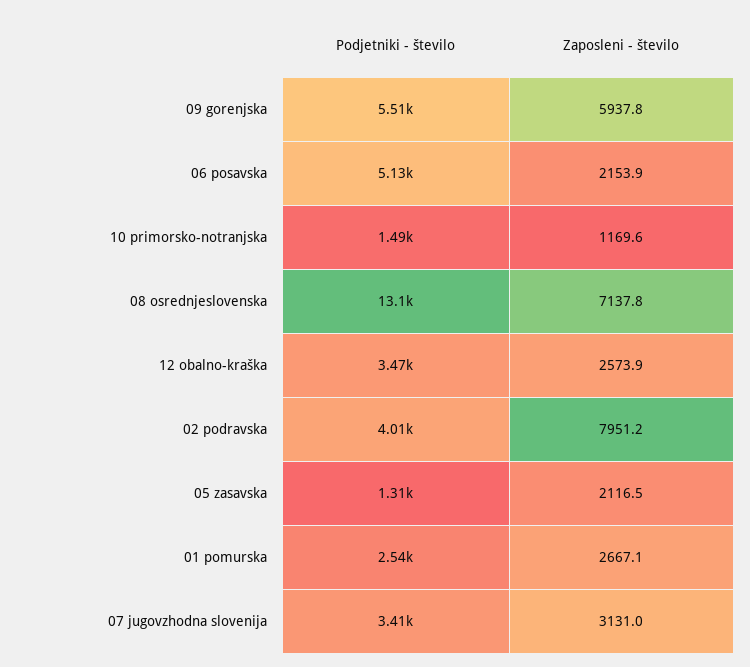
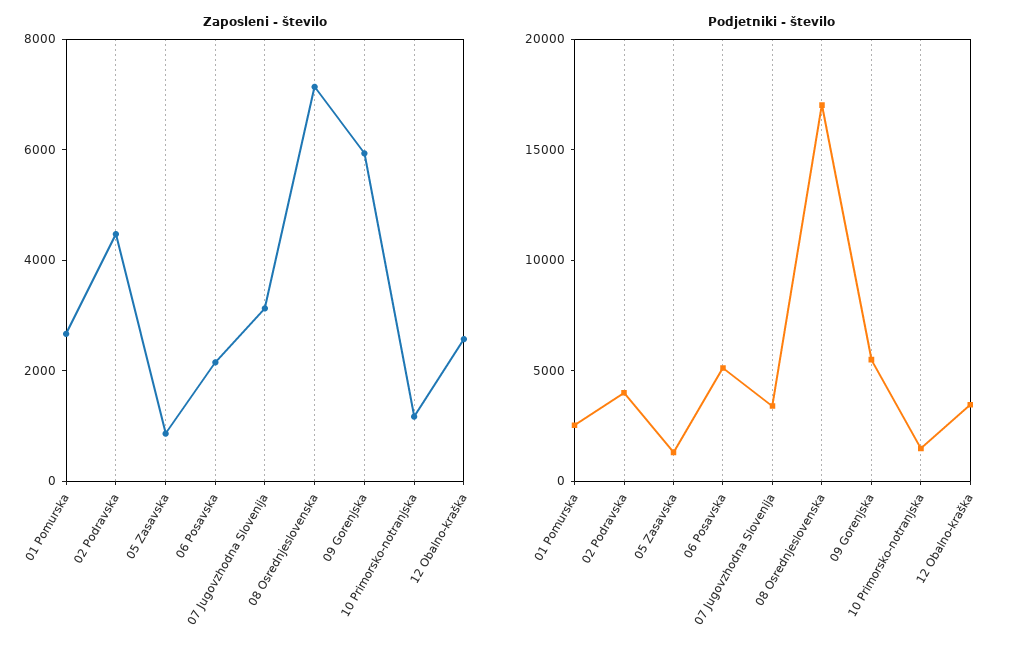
  {
    "Podjetniki - število": {
      "09 gorenjska": 5510,
      "06 posavska": 5130,
      "10 primorsko-notranjska": 1490,
-     "08 osrednjeslovenska": 13100,
+     "08 osrednjeslovenska": 17000,
      "12 obalno-kraška": 3470,
      "02 podravska": 4010,
      "05 zasavska": 1310,
      "01 pomurska": 2540,
      "07 jugovzhodna slovenija": 3410
    },
    "Zaposleni - število": {
      "09 gorenjska": 5937.8,
      "06 posavska": 2153.9,
      "10 primorsko-notranjska": 1169.6,
      "08 osrednjeslovenska": 7137.8,
      "12 obalno-kraška": 2573.9,
-     "02 podravska": 7951.2,
+     "02 podravska": 4500,
-     "05 zasavska": 2116.5,
+     "05 zasavska": 1000,
      "01 pomurska": 2667.1,
      "07 jugovzhodna slovenija": 3131
    }
  }

